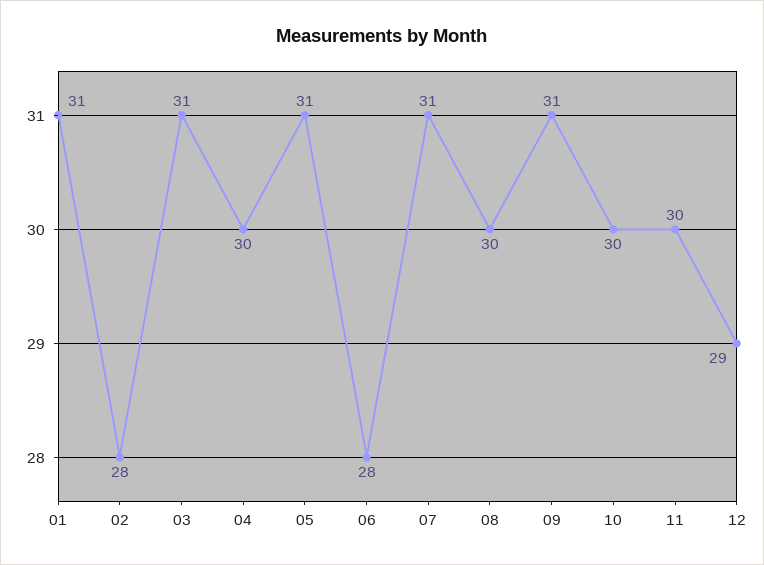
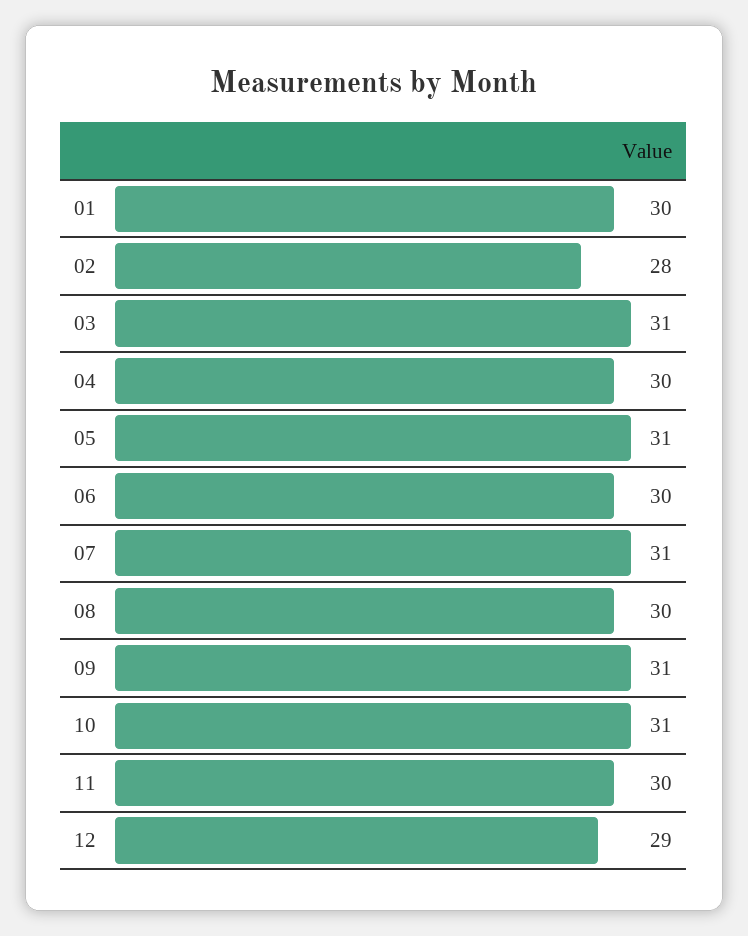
  {
-   "01": 31,
+   "01": 30,
    "02": 28,
    "03": 31,
    "04": 30,
    "05": 31,
-   "06": 28,
+   "06": 30,
    "07": 31,
    "08": 30,
    "09": 31,
-   "10": 30,
+   "10": 31,
    "11": 30,
    "12": 29
  }

